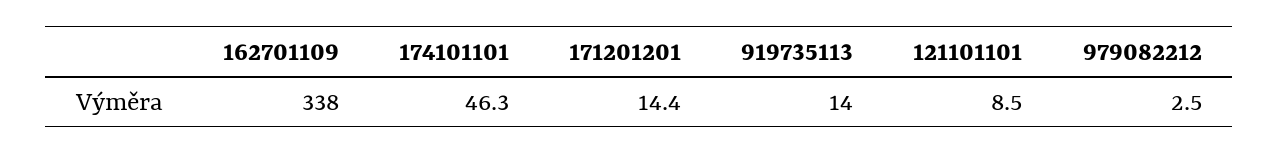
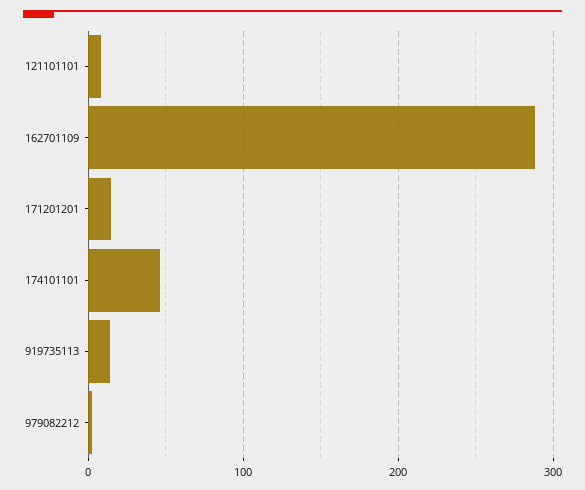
  {
-   "162701109": 338,
+   "162701109": 290,
    "174101101": 46.3,
    "171201201": 14.4,
    "919735113": 14,
    "121101101": 8.5,
    "979082212": 2.5
  }

